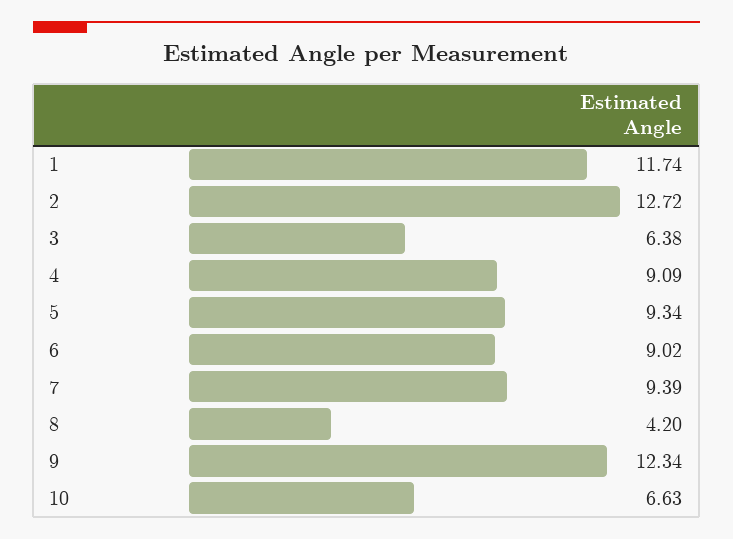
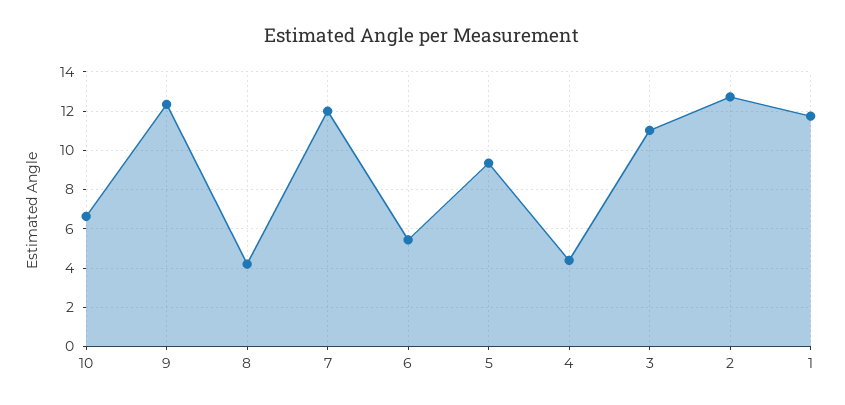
  {
    "1": 11.74,
    "2": 12.72,
-   "3": 6.38,
+   "3": 11,
-   "4": 9.09,
+   "4": 4.5,
    "5": 9.34,
-   "6": 9.02,
+   "6": 5.5,
-   "7": 9.39,
+   "7": 12,
    "8": 4.2,
    "9": 12.34,
    "10": 6.63
  }

